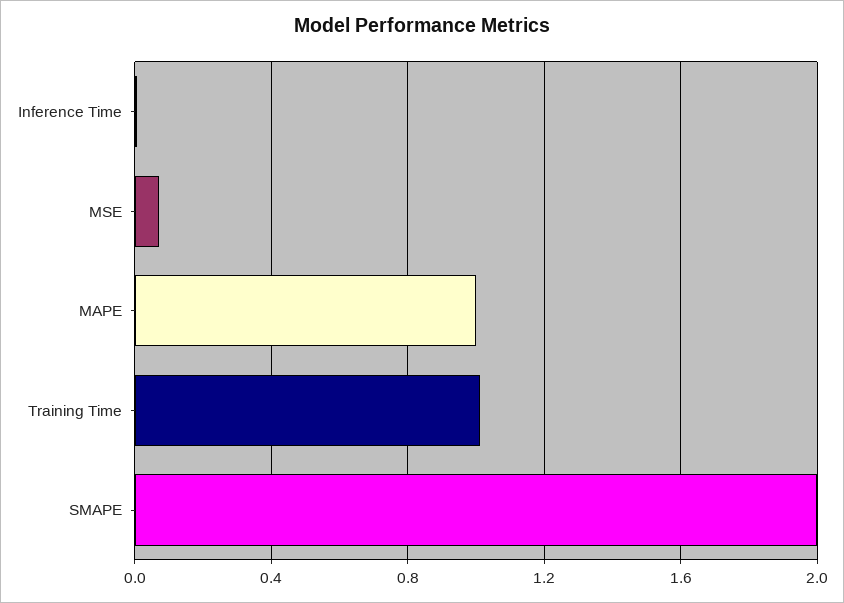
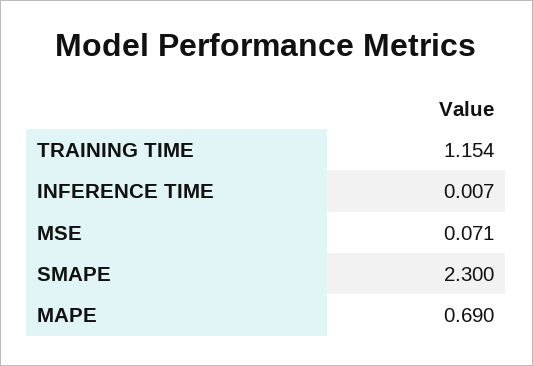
  {
    "Inference Time": 0.007,
    "MSE": 0.071,
-   "MAPE": 1,
+   "MAPE": 0.69,
-   "Training Time": 1,
+   "Training Time": 1.154,
-   "SMAPE": 2
+   "SMAPE": 2.3
  }

